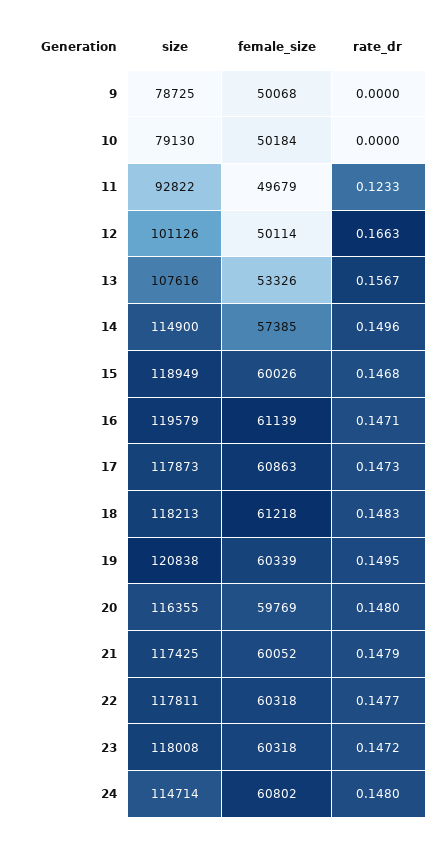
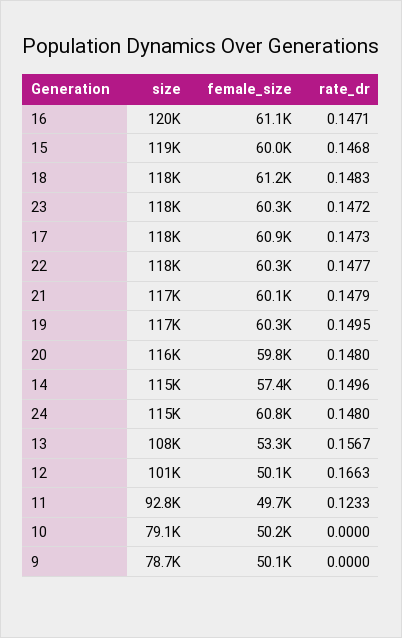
  {
    "size": {
      "9": 78725,
      "10": 79130,
      "11": 92822,
      "12": 101126,
      "13": 107616,
      "14": 114900,
      "15": 118949,
      "16": 119579,
      "17": 117873,
      "18": 118213,
-     "19": 120838,
+     "19": 117000,
      "20": 116355,
      "21": 117425,
      "22": 117811,
      "23": 118008,
      "24": 114714
    },
    "female_size": {
      "9": 50068,
      "10": 50184,
      "11": 49679,
      "12": 50114,
      "13": 53326,
      "14": 57385,
      "15": 60026,
      "16": 61139,
      "17": 60863,
      "18": 61218,
      "19": 60339,
      "20": 59769,
      "21": 60052,
      "22": 60318,
      "23": 60318,
      "24": 60802
    },
    "rate_dr": {
      "9": 0,
      "10": 0,
      "11": 0.1233,
      "12": 0.1663,
      "13": 0.1567,
      "14": 0.1496,
      "15": 0.1468,
      "16": 0.1471,
      "17": 0.1473,
      "18": 0.1483,
      "19": 0.1495,
      "20": 0.148,
      "21": 0.1479,
      "22": 0.1477,
      "23": 0.1472,
      "24": 0.148
    }
  }

